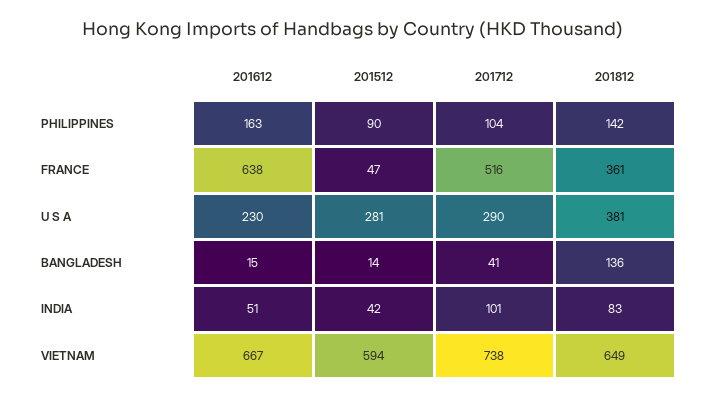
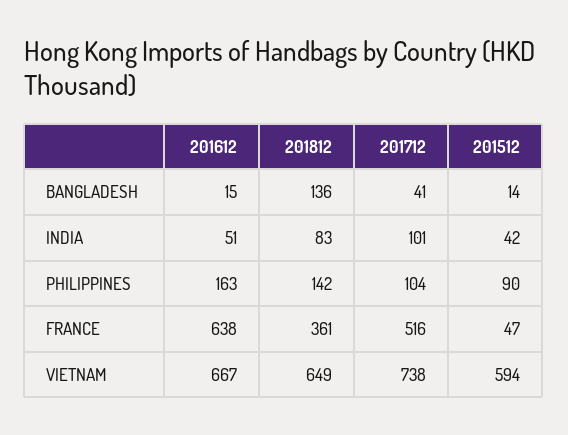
  {
    "201612": {
      "PHILIPPINES": 163,
      "FRANCE": 638,
-     "U S A": 230,
      "BANGLADESH": 15,
      "INDIA": 51,
      "VIETNAM": 667
    },
    "201512": {
      "PHILIPPINES": 90,
      "FRANCE": 47,
-     "U S A": 281,
      "BANGLADESH": 14,
      "INDIA": 42,
      "VIETNAM": 594
    },
    "201712": {
      "PHILIPPINES": 104,
      "FRANCE": 516,
-     "U S A": 290,
      "BANGLADESH": 41,
      "INDIA": 101,
      "VIETNAM": 738
    },
    "201812": {
      "PHILIPPINES": 142,
      "FRANCE": 361,
-     "U S A": 381,
      "BANGLADESH": 136,
      "INDIA": 83,
      "VIETNAM": 649
    }
  }

